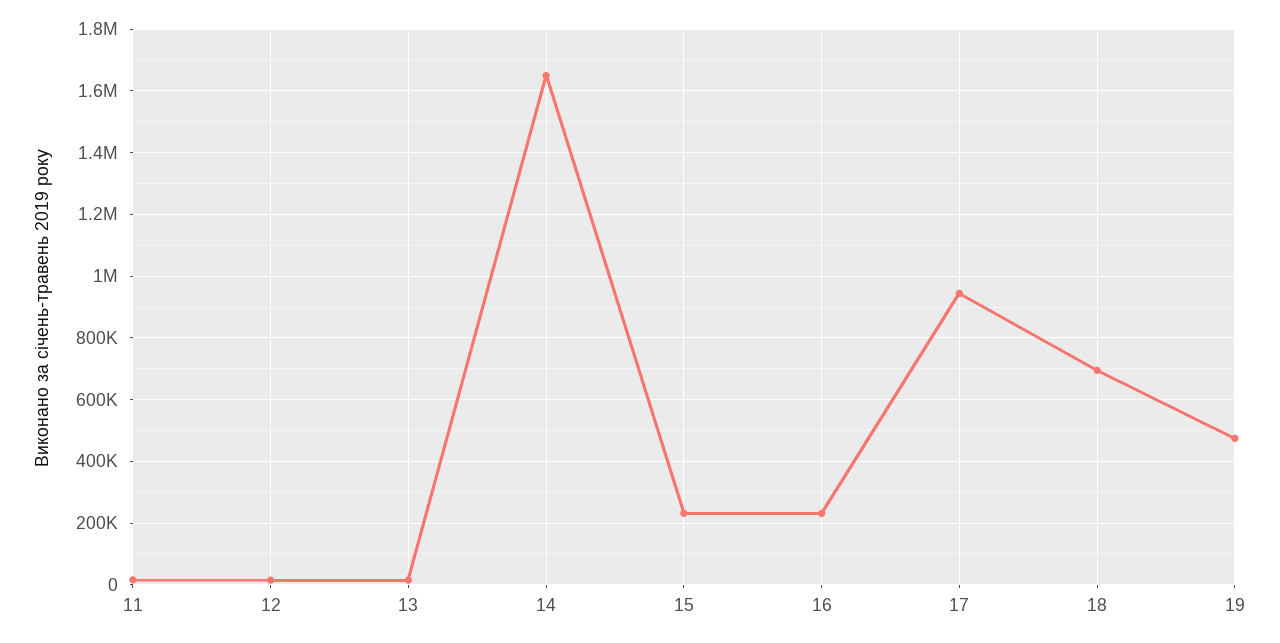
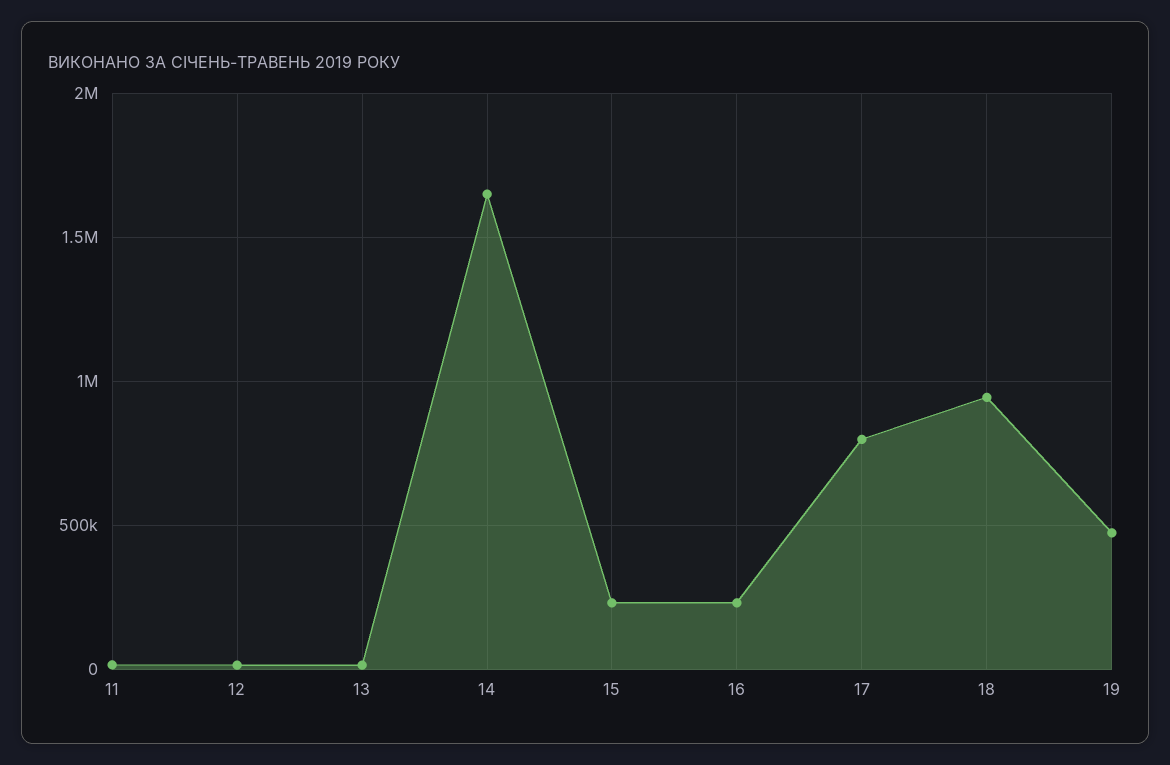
  {
    "11": 20000,
    "12": 20000,
    "13": 20000,
    "14": 1640000,
    "15": 240000,
    "16": 240000,
-   "17": 940000,
+   "17": 800000,
-   "18": 700000,
+   "18": 950000,
    "19": 480000
  }

